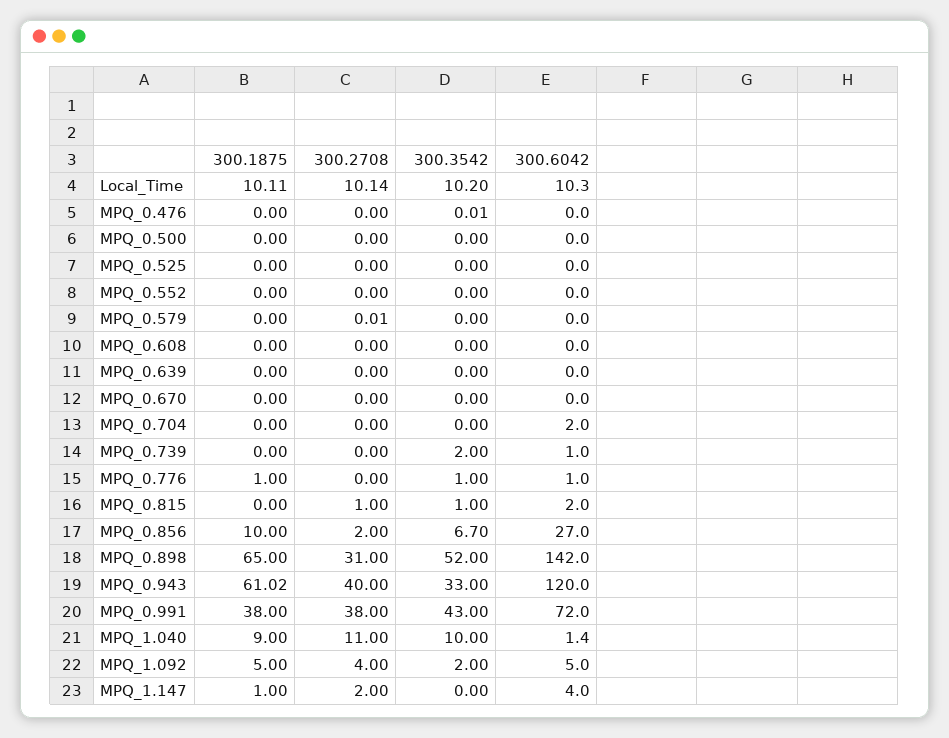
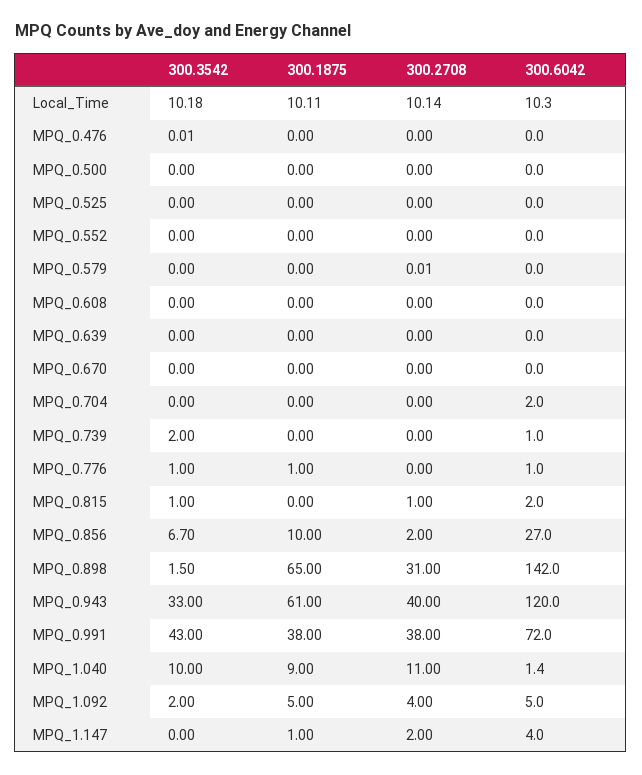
  {
    "300.1875": {
      "Local_Time": 10.11,
      "MPQ_0.476": 0,
      "MPQ_0.500": 0,
      "MPQ_0.525": 0,
      "MPQ_0.552": 0,
      "MPQ_0.579": 0,
      "MPQ_0.608": 0,
      "MPQ_0.639": 0,
      "MPQ_0.670": 0,
      "MPQ_0.704": 0,
      "MPQ_0.739": 0,
      "MPQ_0.776": 1,
      "MPQ_0.815": 0,
      "MPQ_0.856": 10,
      "MPQ_0.898": 65,
-     "MPQ_0.943": 61.02,
+     "MPQ_0.943": 61,
      "MPQ_0.991": 38,
      "MPQ_1.040": 9,
      "MPQ_1.092": 5,
      "MPQ_1.147": 1
    },
    "300.2708": {
      "Local_Time": 10.14,
      "MPQ_0.476": 0,
      "MPQ_0.500": 0,
      "MPQ_0.525": 0,
      "MPQ_0.552": 0,
      "MPQ_0.579": 0.01,
      "MPQ_0.608": 0,
      "MPQ_0.639": 0,
      "MPQ_0.670": 0,
      "MPQ_0.704": 0,
      "MPQ_0.739": 0,
      "MPQ_0.776": 0,
      "MPQ_0.815": 1,
      "MPQ_0.856": 2,
      "MPQ_0.898": 31,
      "MPQ_0.943": 40,
      "MPQ_0.991": 38,
      "MPQ_1.040": 11,
      "MPQ_1.092": 4,
      "MPQ_1.147": 2
    },
    "300.3542": {
-     "Local_Time": 10.2,
+     "Local_Time": 10.18,
      "MPQ_0.476": 0.01,
      "MPQ_0.500": 0,
      "MPQ_0.525": 0,
      "MPQ_0.552": 0,
      "MPQ_0.579": 0,
      "MPQ_0.608": 0,
      "MPQ_0.639": 0,
      "MPQ_0.670": 0,
      "MPQ_0.704": 0,
      "MPQ_0.739": 2,
      "MPQ_0.776": 1,
      "MPQ_0.815": 1,
      "MPQ_0.856": 6.7,
-     "MPQ_0.898": 52,
+     "MPQ_0.898": 1.5,
      "MPQ_0.943": 33,
      "MPQ_0.991": 43,
      "MPQ_1.040": 10,
      "MPQ_1.092": 2,
      "MPQ_1.147": 0
    },
    "300.6042": {
      "Local_Time": 10.3,
      "MPQ_0.476": 0,
      "MPQ_0.500": 0,
      "MPQ_0.525": 0,
      "MPQ_0.552": 0,
      "MPQ_0.579": 0,
      "MPQ_0.608": 0,
      "MPQ_0.639": 0,
      "MPQ_0.670": 0,
      "MPQ_0.704": 2,
      "MPQ_0.739": 1,
      "MPQ_0.776": 1,
      "MPQ_0.815": 2,
      "MPQ_0.856": 27,
      "MPQ_0.898": 142,
      "MPQ_0.943": 120,
      "MPQ_0.991": 72,
      "MPQ_1.040": 1.4,
      "MPQ_1.092": 5,
      "MPQ_1.147": 4
    }
  }

